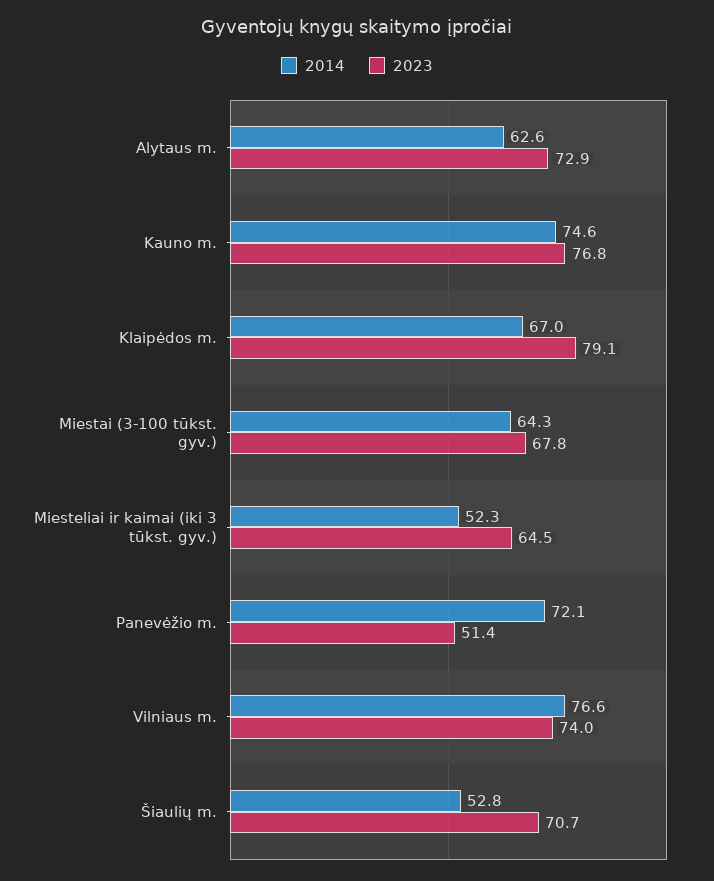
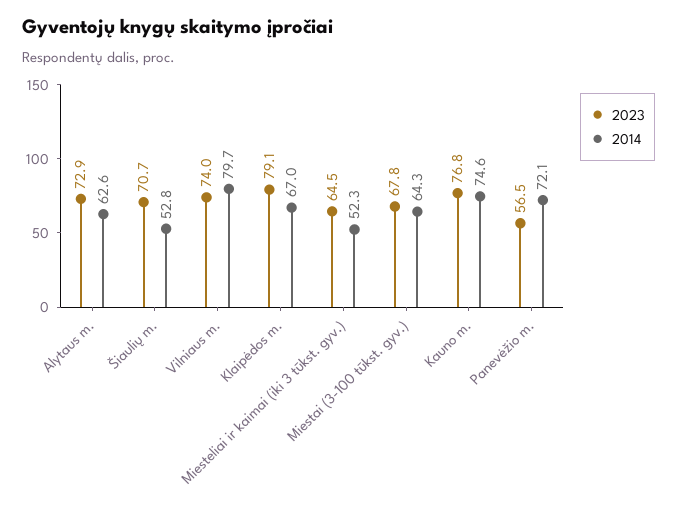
  {
    "2014": {
      "Alytaus m.": 62.6,
      "Kauno m.": 74.6,
      "Klaipėdos m.": 67,
      "Miestai (3-100 tūkst. gyv.)": 64.3,
      "Miesteliai ir kaimai (iki 3 tūkst. gyv.)": 52.3,
      "Panevėžio m.": 72.1,
-     "Vilniaus m.": 76.6,
+     "Vilniaus m.": 79.7,
      "Šiaulių m.": 52.8
    },
    "2023": {
      "Alytaus m.": 72.9,
      "Kauno m.": 76.8,
      "Klaipėdos m.": 79.1,
      "Miestai (3-100 tūkst. gyv.)": 67.8,
      "Miesteliai ir kaimai (iki 3 tūkst. gyv.)": 64.5,
-     "Panevėžio m.": 51.4,
+     "Panevėžio m.": 56.5,
      "Vilniaus m.": 74,
      "Šiaulių m.": 70.7
    }
  }

